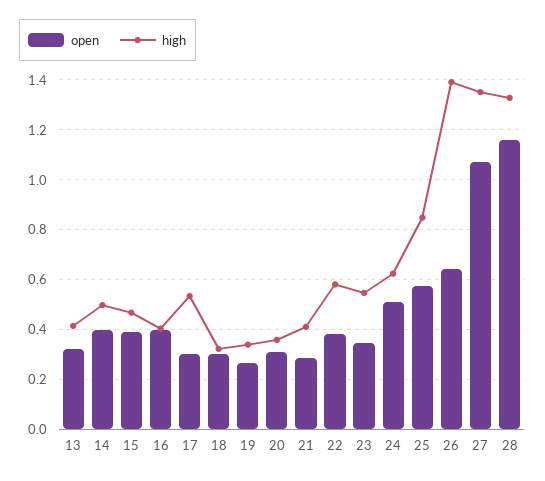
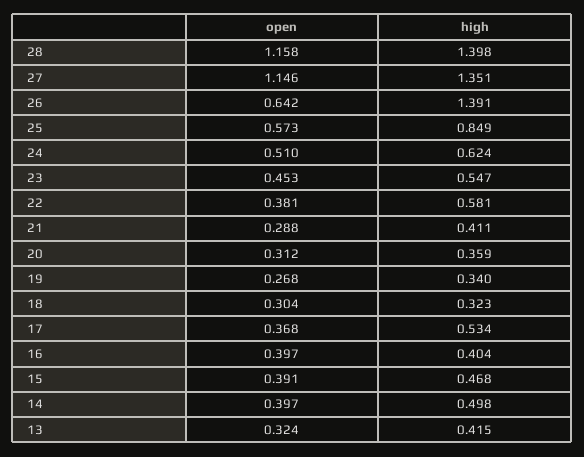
  {
    "open": {
      "13": 0.324,
      "14": 0.397,
      "15": 0.391,
      "16": 0.397,
-     "17": 0.3,
+     "17": 0.368,
      "18": 0.304,
      "19": 0.268,
      "20": 0.312,
      "21": 0.288,
      "22": 0.381,
-     "23": 0.35,
+     "23": 0.453,
      "24": 0.51,
      "25": 0.573,
      "26": 0.642,
-     "27": 1.075,
+     "27": 1.146,
      "28": 1.158
    },
    "high": {
      "13": 0.415,
      "14": 0.498,
      "15": 0.468,
      "16": 0.404,
      "17": 0.534,
      "18": 0.323,
      "19": 0.34,
      "20": 0.359,
      "21": 0.411,
      "22": 0.581,
      "23": 0.547,
      "24": 0.624,
      "25": 0.849,
      "26": 1.391,
      "27": 1.351,
-     "28": 1.325
+     "28": 1.398
    }
  }

